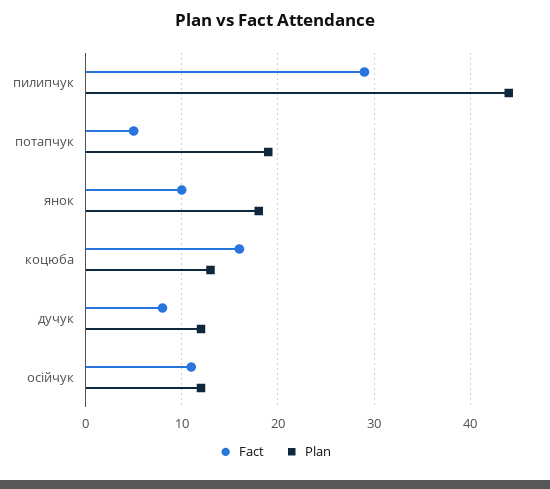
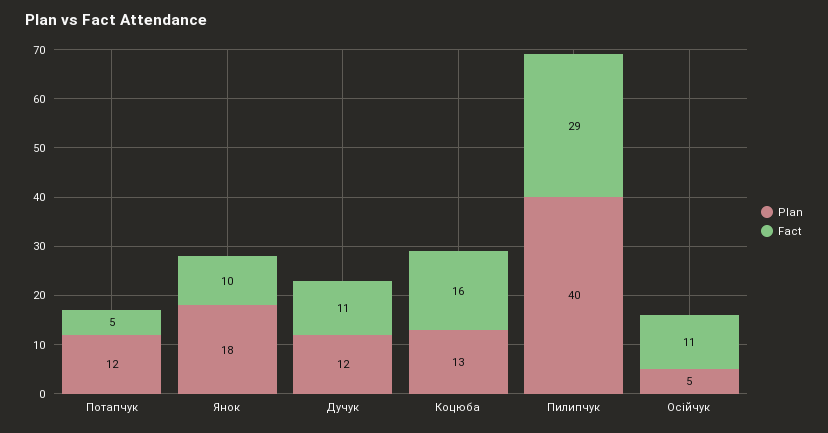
  {
    "Fact": {
      "пилипчук": 29,
      "потапчук": 5,
      "янок": 10,
      "коцюба": 16,
-     "дучук": 8,
+     "дучук": 11,
      "осійчук": 11
    },
    "Plan": {
-     "пилипчук": 44,
+     "пилипчук": 40,
-     "потапчук": 19,
+     "потапчук": 12,
      "янок": 18,
      "коцюба": 13,
      "дучук": 12,
-     "осійчук": 12
+     "осійчук": 5
    }
  }

